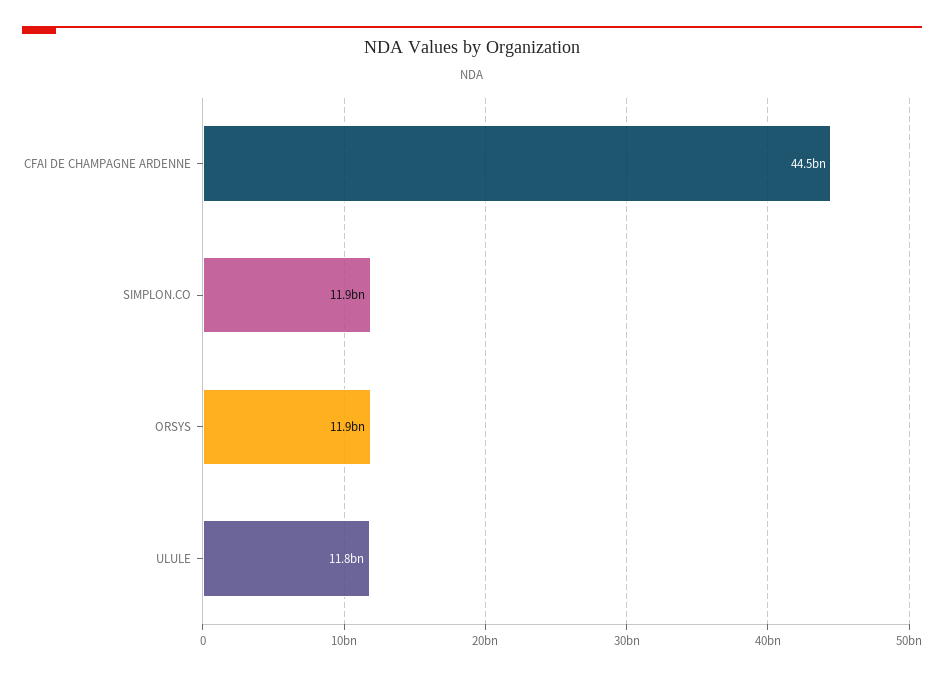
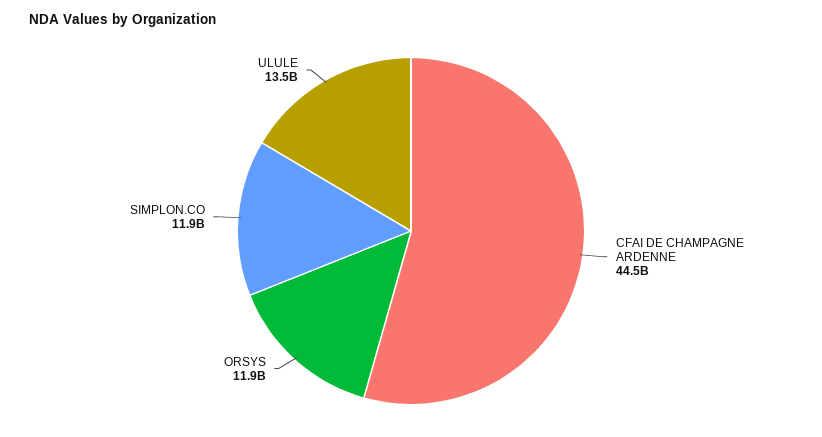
  {
    "CFAI DE CHAMPAGNE ARDENNE": 44500000000,
    "SIMPLON.CO": 11900000000,
    "ORSYS": 11900000000,
-   "ULULE": 11800000000
+   "ULULE": 13500000000
  }

